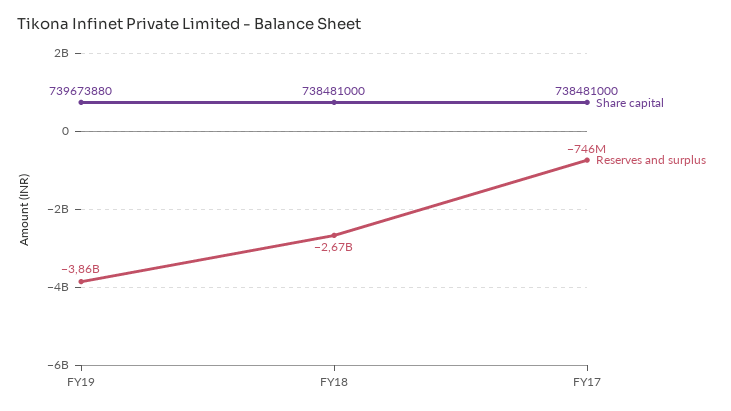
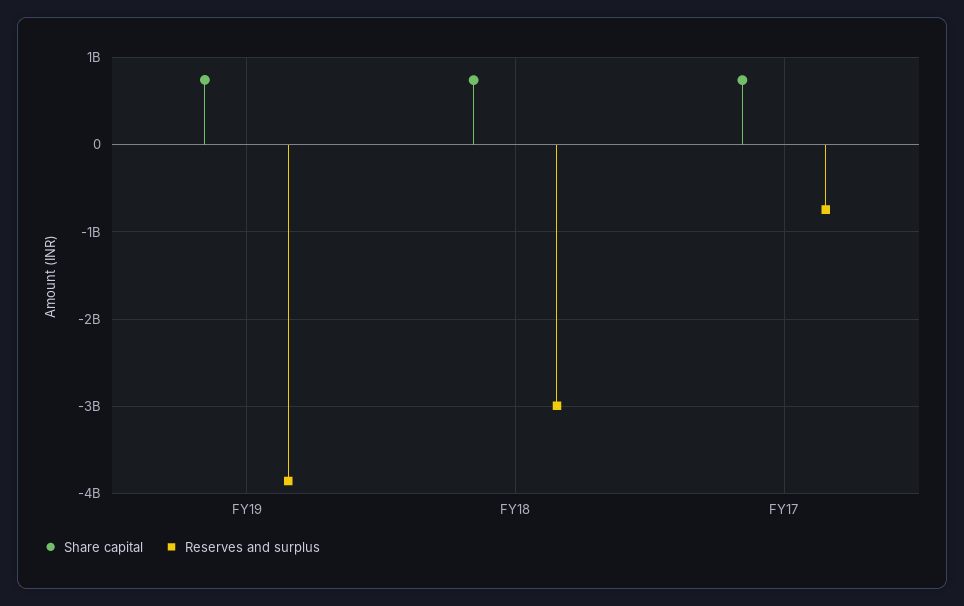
  {
    "Share capital": {
      "FY19": 739673880,
      "FY18": 738481000,
      "FY17": 738481000
    },
    "Reserves and surplus": {
      "FY19": -3860000000,
-     "FY18": -2670000000,
+     "FY18": -3000000000,
      "FY17": -746000000
    }
  }

